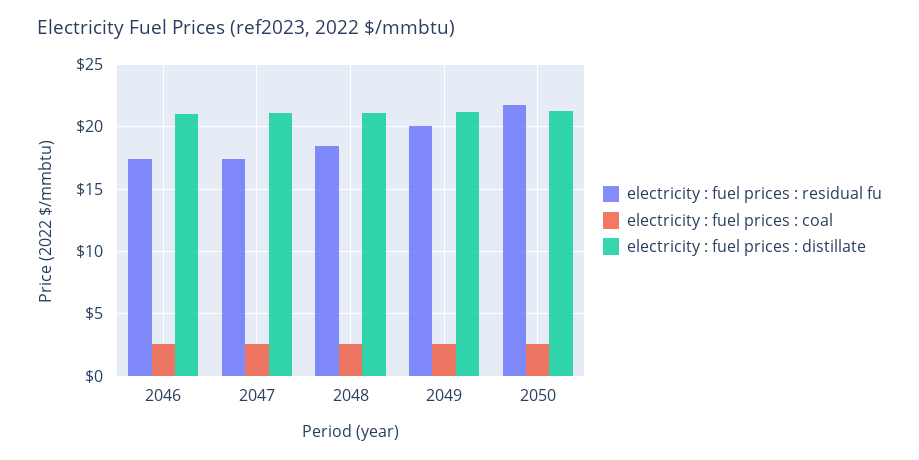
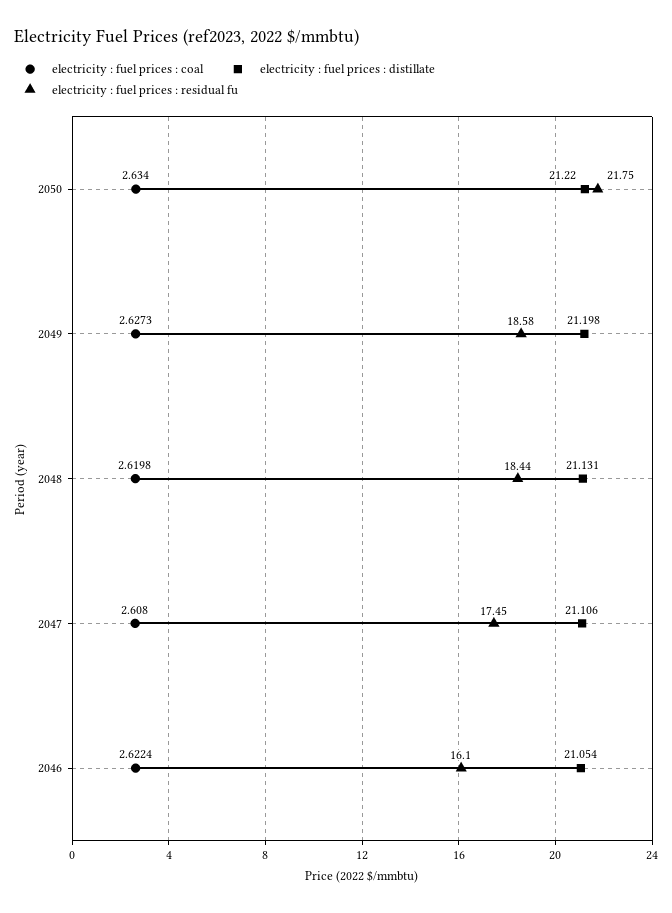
  {
    "electricity : fuel prices : residual fu": {
-     "2046": 17.5,
+     "2046": 16.1,
      "2047": 17.45,
      "2048": 18.44,
-     "2049": 20,
+     "2049": 18.58,
      "2050": 21.75
    },
    "electricity : fuel prices : coal": {
      "2046": 2.6224,
      "2047": 2.608,
      "2048": 2.6198,
      "2049": 2.6273,
      "2050": 2.634
    },
    "electricity : fuel prices : distillate": {
      "2046": 21.054,
      "2047": 21.106,
      "2048": 21.131,
      "2049": 21.198,
      "2050": 21.22
    }
  }

